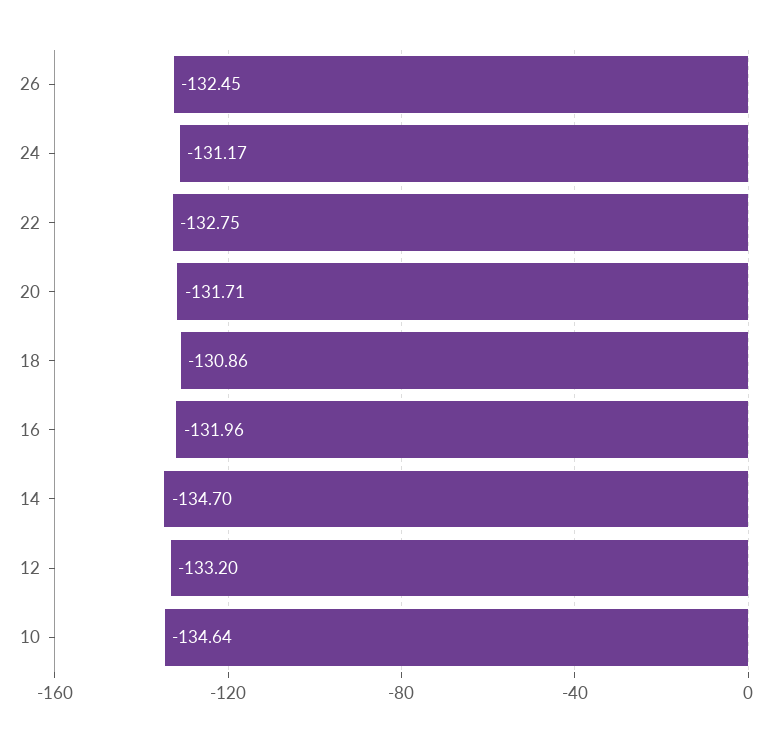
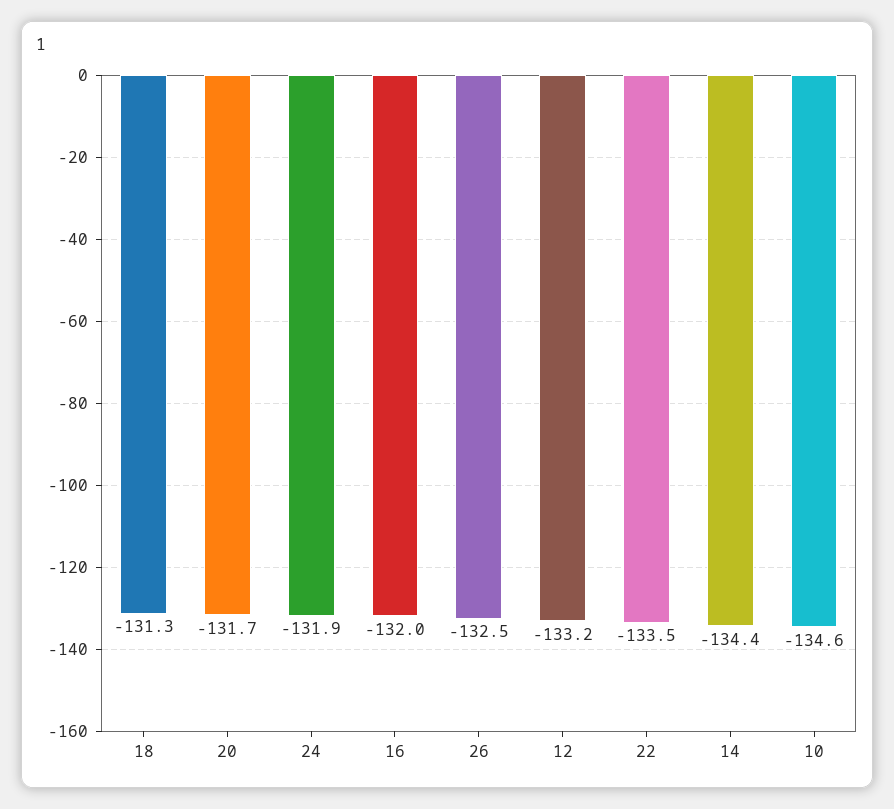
  {
    "26": -132.45,
-   "24": -131.17,
+   "24": -131.9,
-   "22": -132.75,
+   "22": -133.5,
    "20": -131.71,
-   "18": -130.86,
+   "18": -131.3,
    "16": -131.96,
-   "14": -134.7,
+   "14": -134.4,
    "12": -133.2,
    "10": -134.64
  }

